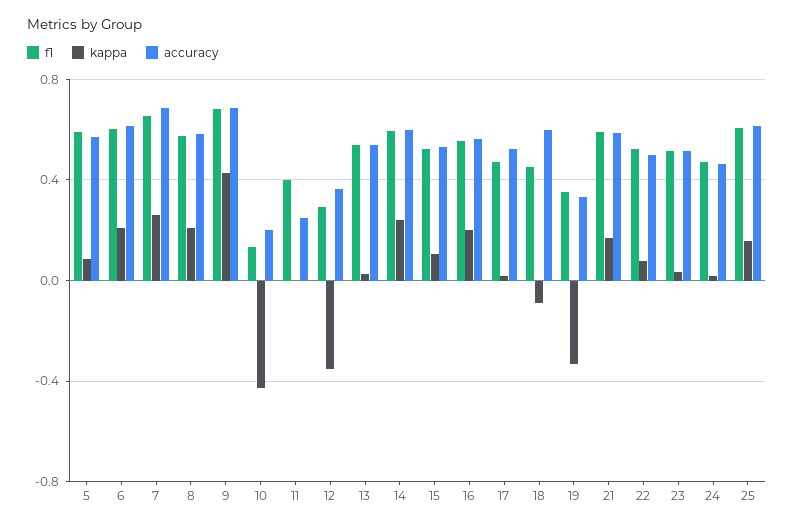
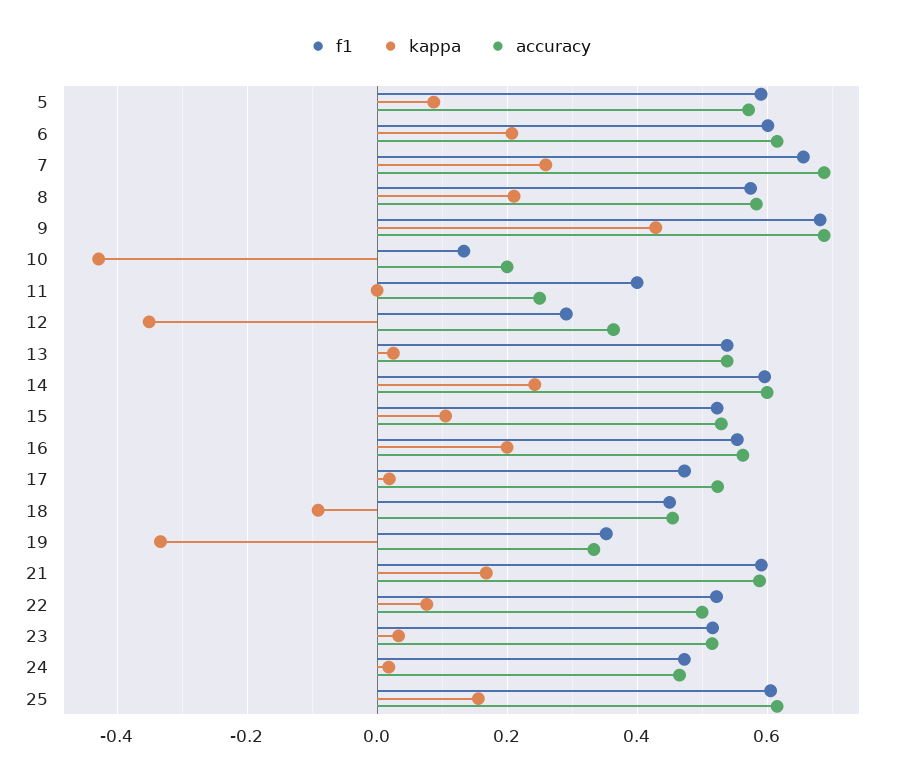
  {
    "f1": {
      "5": 0.6,
      "6": 0.6,
      "7": 0.66,
      "8": 0.58,
      "9": 0.68,
      "10": 0.14,
      "11": 0.4,
      "12": 0.3,
      "13": 0.54,
      "14": 0.6,
      "15": 0.52,
      "16": 0.56,
      "17": 0.48,
      "18": 0.46,
      "19": 0.36,
      "21": 0.6,
      "22": 0.52,
      "23": 0.52,
      "24": 0.48,
      "25": 0.6
    },
    "kappa": {
      "5": 0.08,
      "6": 0.2,
      "7": 0.26,
      "8": 0.22,
      "9": 0.42,
      "10": -0.42,
      "11": 0,
      "12": -0.36,
      "13": 0.02,
      "14": 0.24,
      "15": 0.1,
      "16": 0.2,
      "17": 0.02,
      "18": -0.1,
      "19": -0.34,
      "21": 0.16,
      "22": 0.08,
      "23": 0.04,
      "24": 0.02,
      "25": 0.16
    },
    "accuracy": {
      "5": 0.58,
      "6": 0.62,
      "7": 0.68,
      "8": 0.58,
      "9": 0.68,
      "10": 0.2,
      "11": 0.26,
      "12": 0.36,
      "13": 0.54,
      "14": 0.6,
      "15": 0.52,
      "16": 0.56,
      "17": 0.52,
-     "18": 0.6,
+     "18": 0.46,
      "19": 0.34,
      "21": 0.58,
      "22": 0.5,
      "23": 0.52,
      "24": 0.46,
      "25": 0.62
    }
  }

